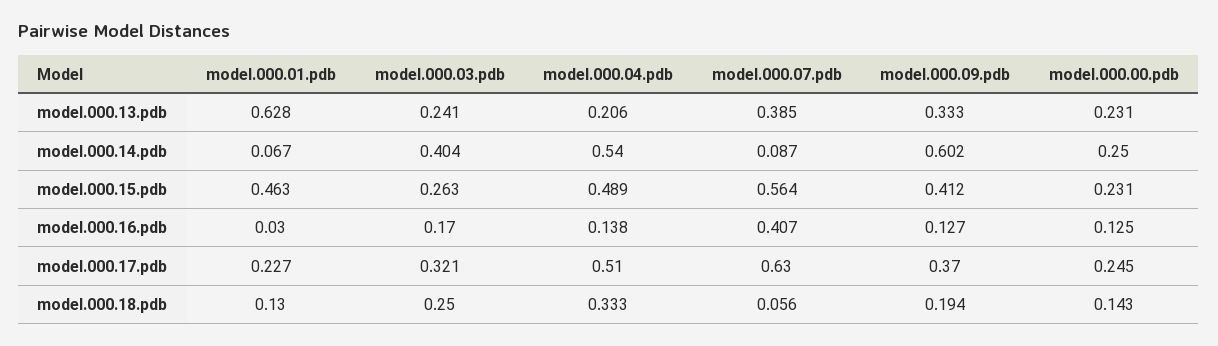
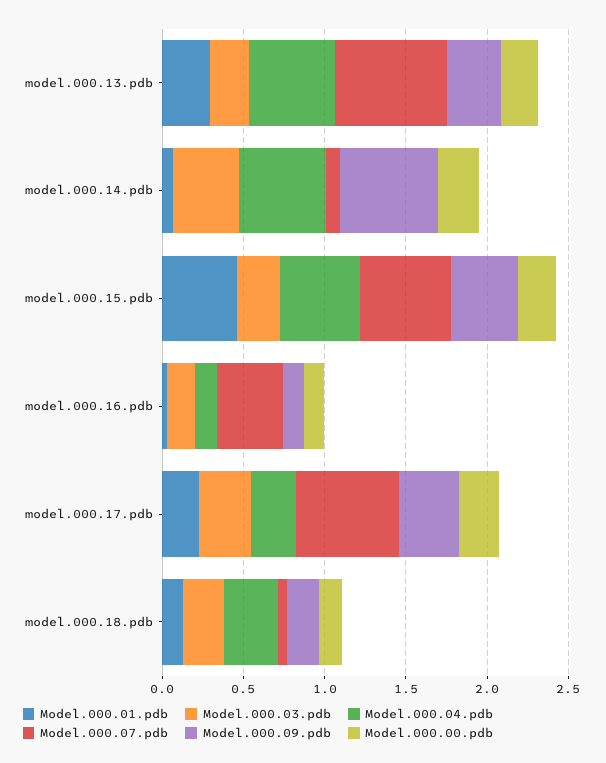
  {
    "model.000.01.pdb": {
-     "model.000.13.pdb": 0.628,
+     "model.000.13.pdb": 0.3,
      "model.000.14.pdb": 0.067,
      "model.000.15.pdb": 0.463,
      "model.000.16.pdb": 0.03,
      "model.000.17.pdb": 0.227,
      "model.000.18.pdb": 0.13
    },
    "model.000.03.pdb": {
      "model.000.13.pdb": 0.241,
      "model.000.14.pdb": 0.404,
      "model.000.15.pdb": 0.263,
      "model.000.16.pdb": 0.17,
      "model.000.17.pdb": 0.321,
      "model.000.18.pdb": 0.25
    },
    "model.000.04.pdb": {
-     "model.000.13.pdb": 0.206,
+     "model.000.13.pdb": 0.5,
      "model.000.14.pdb": 0.54,
      "model.000.15.pdb": 0.489,
      "model.000.16.pdb": 0.138,
-     "model.000.17.pdb": 0.51,
+     "model.000.17.pdb": 0.3,
      "model.000.18.pdb": 0.333
    },
    "model.000.07.pdb": {
-     "model.000.13.pdb": 0.385,
+     "model.000.13.pdb": 0.7,
      "model.000.14.pdb": 0.087,
      "model.000.15.pdb": 0.564,
      "model.000.16.pdb": 0.407,
      "model.000.17.pdb": 0.63,
      "model.000.18.pdb": 0.056
    },
    "model.000.09.pdb": {
      "model.000.13.pdb": 0.333,
      "model.000.14.pdb": 0.602,
      "model.000.15.pdb": 0.412,
      "model.000.16.pdb": 0.127,
      "model.000.17.pdb": 0.37,
      "model.000.18.pdb": 0.194
    },
    "model.000.00.pdb": {
      "model.000.13.pdb": 0.231,
      "model.000.14.pdb": 0.25,
      "model.000.15.pdb": 0.231,
      "model.000.16.pdb": 0.125,
      "model.000.17.pdb": 0.245,
      "model.000.18.pdb": 0.143
    }
  }

